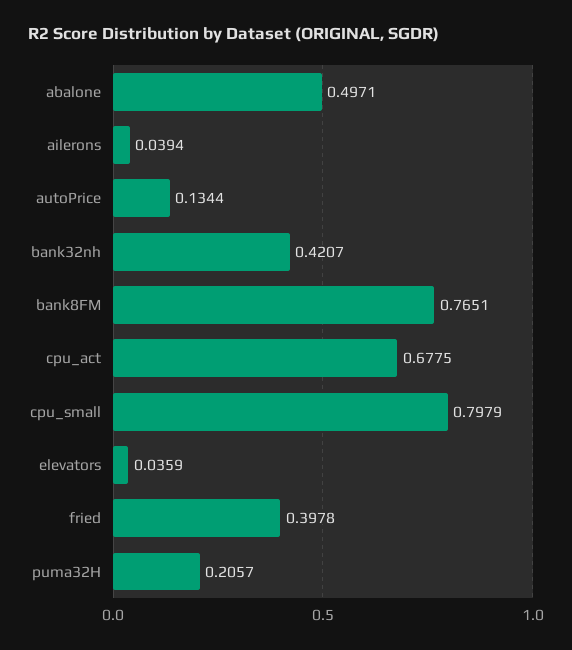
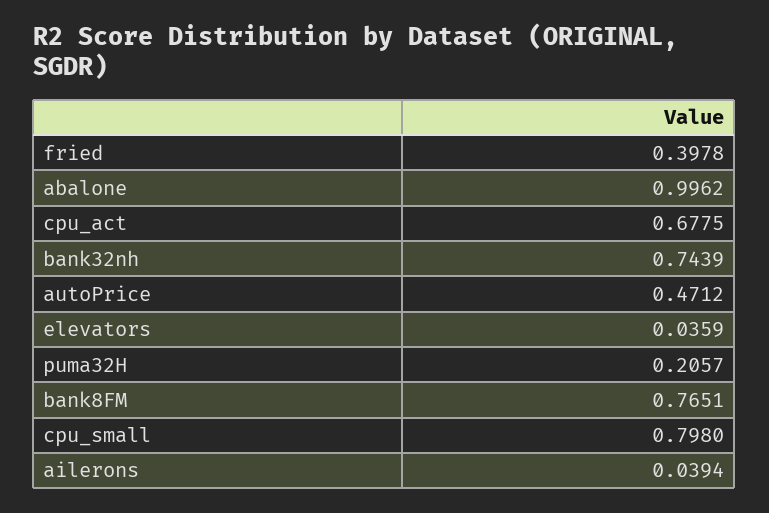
  {
-   "abalone": 0.4971,
+   "abalone": 0.9962,
    "ailerons": 0.0394,
-   "autoPrice": 0.1344,
+   "autoPrice": 0.4712,
-   "bank32nh": 0.4207,
+   "bank32nh": 0.7439,
    "bank8FM": 0.7651,
    "cpu_act": 0.6775,
-   "cpu_small": 0.7979,
+   "cpu_small": 0.798,
    "elevators": 0.0359,
    "fried": 0.3978,
    "puma32H": 0.2057
  }

